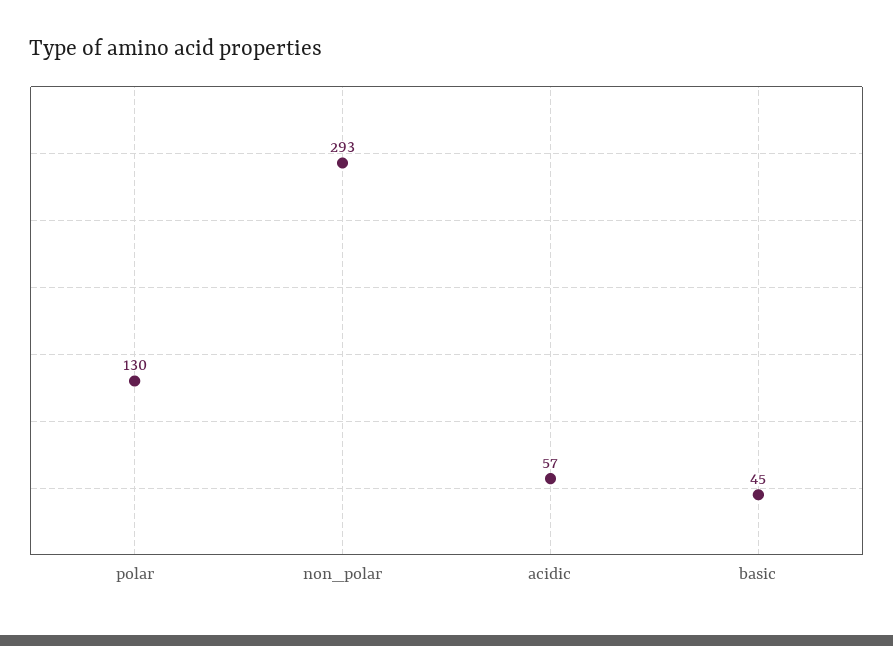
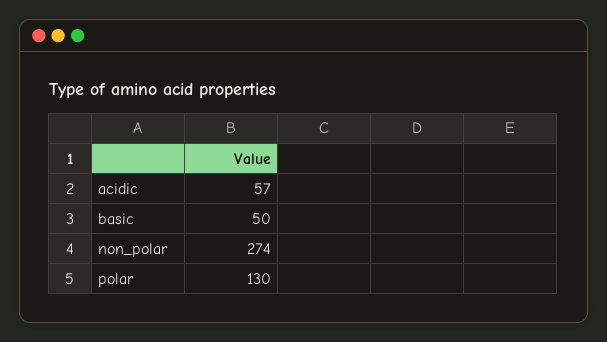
  {
    "polar": 130,
-   "non_polar": 293,
+   "non_polar": 274,
    "acidic": 57,
-   "basic": 45
+   "basic": 50
  }

